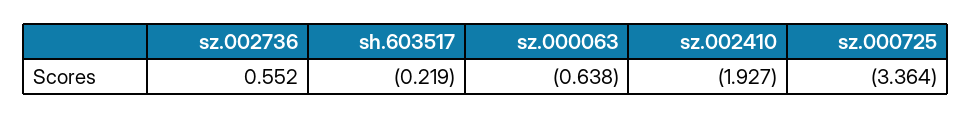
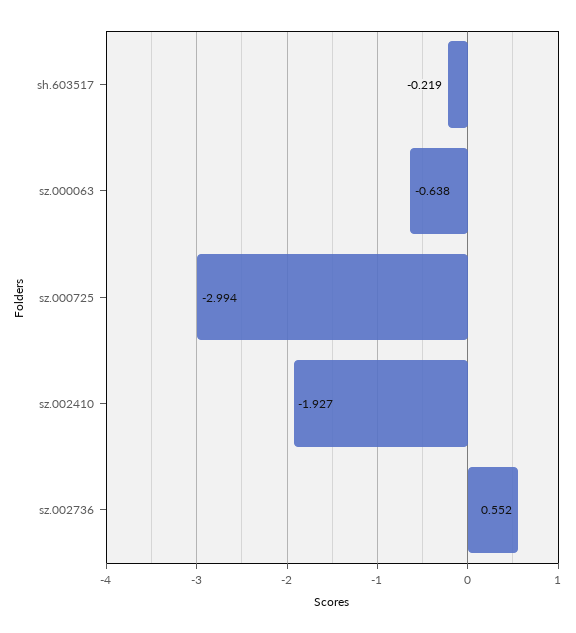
  {
    "sz.002736": 0.552,
    "sh.603517": -0.219,
    "sz.000063": -0.638,
    "sz.002410": -1.927,
-   "sz.000725": -3.364
+   "sz.000725": -2.994
  }

